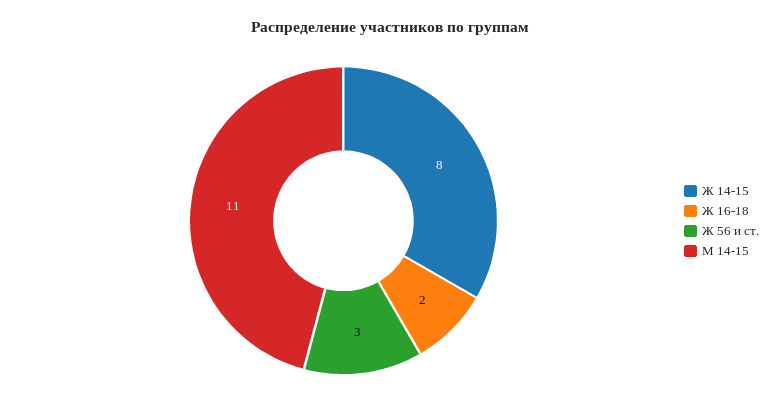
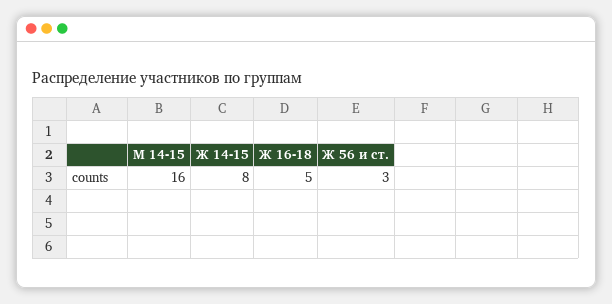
  {
    "Ж 14-15": 8,
-   "Ж 16-18": 2,
+   "Ж 16-18": 5,
    "Ж 56 и ст.": 3,
-   "М 14-15": 11
+   "М 14-15": 16
  }

